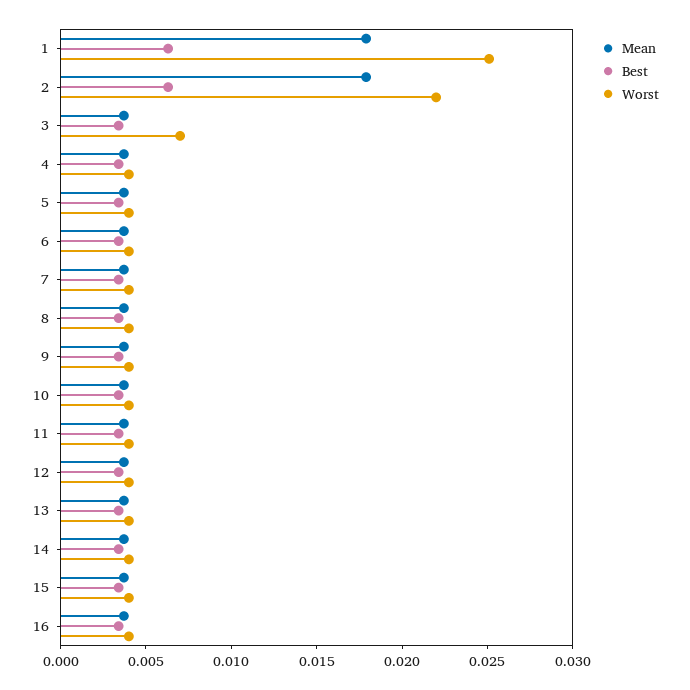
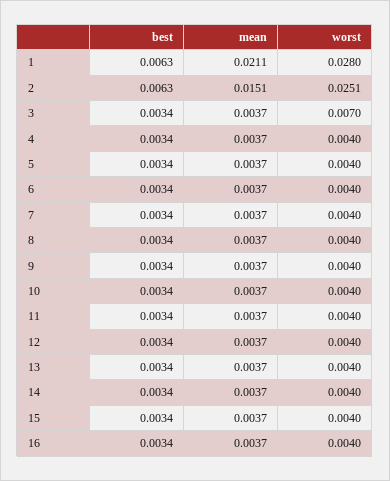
  {
    "Mean": {
-     "1": 0.018,
+     "1": 0.0211,
-     "2": 0.018,
+     "2": 0.0151,
      "3": 0.0037,
      "4": 0.0037,
      "5": 0.0037,
      "6": 0.0037,
      "7": 0.0037,
      "8": 0.0037,
      "9": 0.0037,
      "10": 0.0037,
      "11": 0.0037,
      "12": 0.0037,
      "13": 0.0037,
      "14": 0.0037,
      "15": 0.0037,
      "16": 0.0037
    },
    "Best": {
      "1": 0.0063,
      "2": 0.0063,
      "3": 0.0034,
      "4": 0.0034,
      "5": 0.0034,
      "6": 0.0034,
      "7": 0.0034,
      "8": 0.0034,
      "9": 0.0034,
      "10": 0.0034,
      "11": 0.0034,
      "12": 0.0034,
      "13": 0.0034,
      "14": 0.0034,
      "15": 0.0034,
      "16": 0.0034
    },
    "Worst": {
-     "1": 0.025,
+     "1": 0.028,
-     "2": 0.022,
+     "2": 0.0251,
      "3": 0.007,
      "4": 0.004,
      "5": 0.004,
      "6": 0.004,
      "7": 0.004,
      "8": 0.004,
      "9": 0.004,
      "10": 0.004,
      "11": 0.004,
      "12": 0.004,
      "13": 0.004,
      "14": 0.004,
      "15": 0.004,
      "16": 0.004
    }
  }

